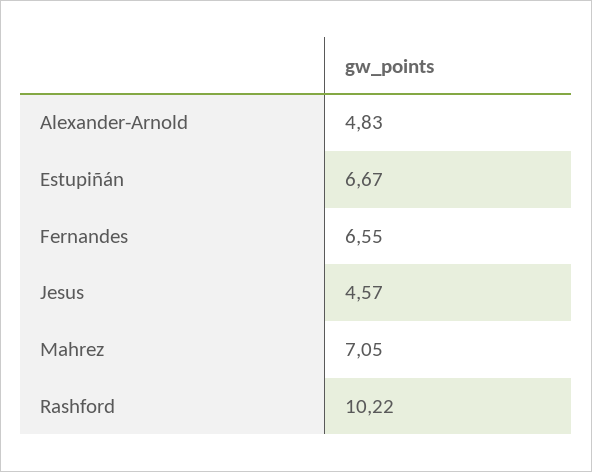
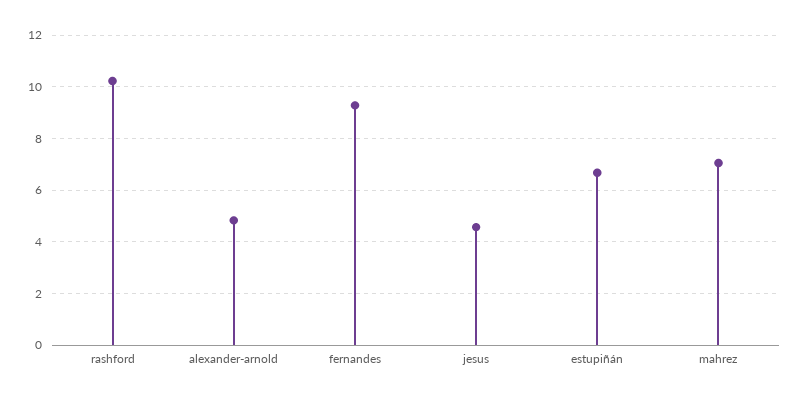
  {
    "Alexander-Arnold": 4.83,
    "Estupiñán": 6.67,
-   "Fernandes": 6.55,
+   "Fernandes": 9.25,
    "Jesus": 4.57,
    "Mahrez": 7.05,
    "Rashford": 10.22
  }

